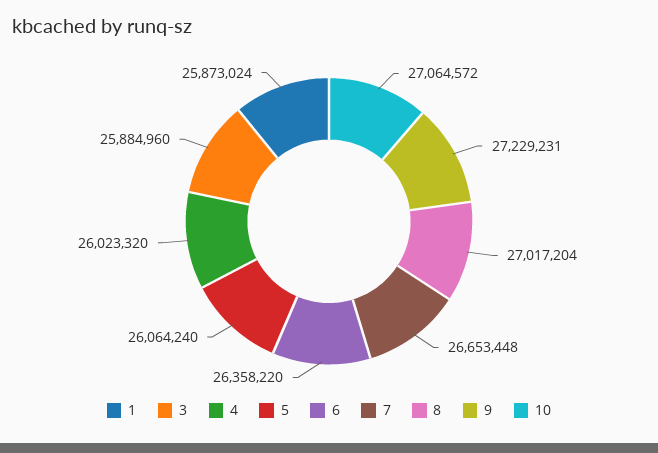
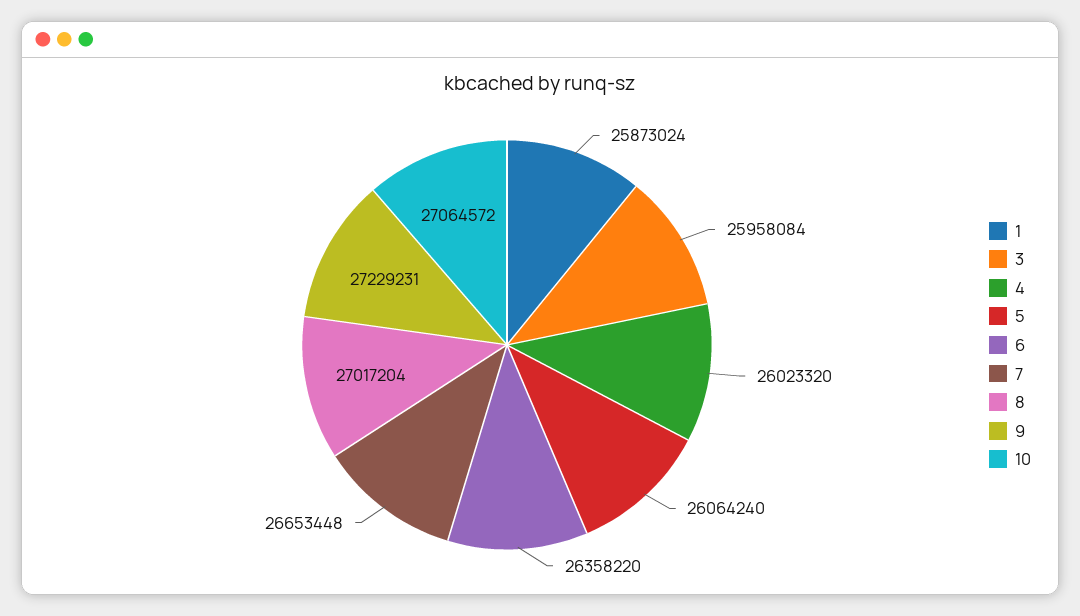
  {
    "1": 25873024,
-   "3": 25884960,
+   "3": 25958084,
    "4": 26023320,
    "5": 26064240,
    "6": 26358220,
    "7": 26653448,
    "8": 27017204,
    "9": 27229231,
    "10": 27064572
  }

